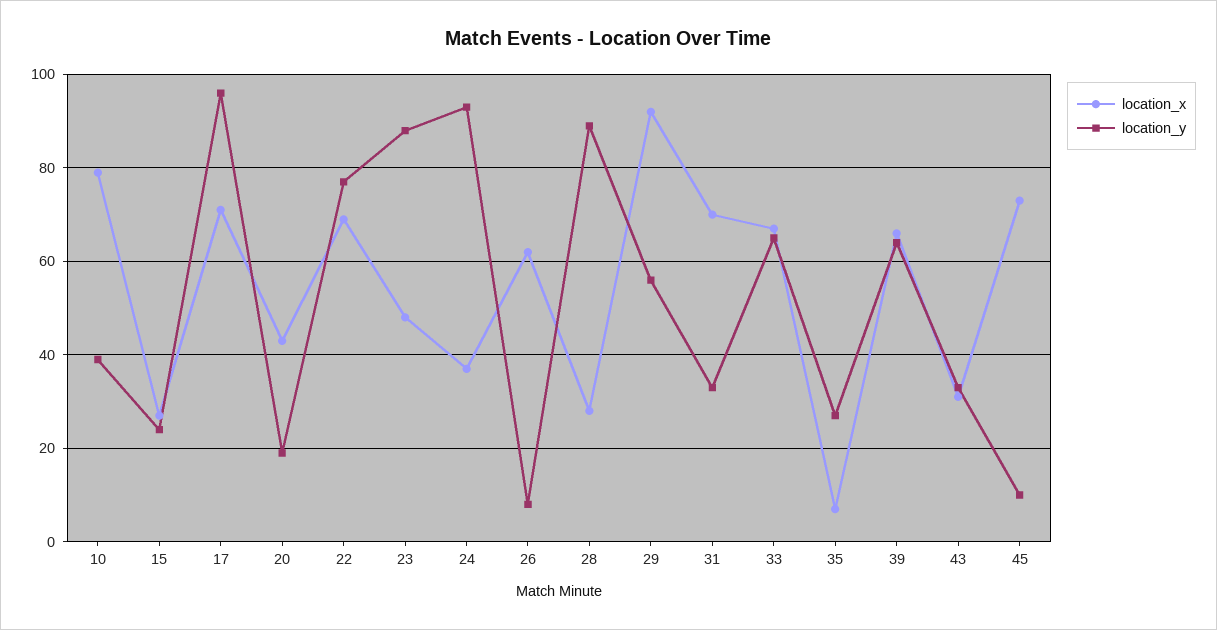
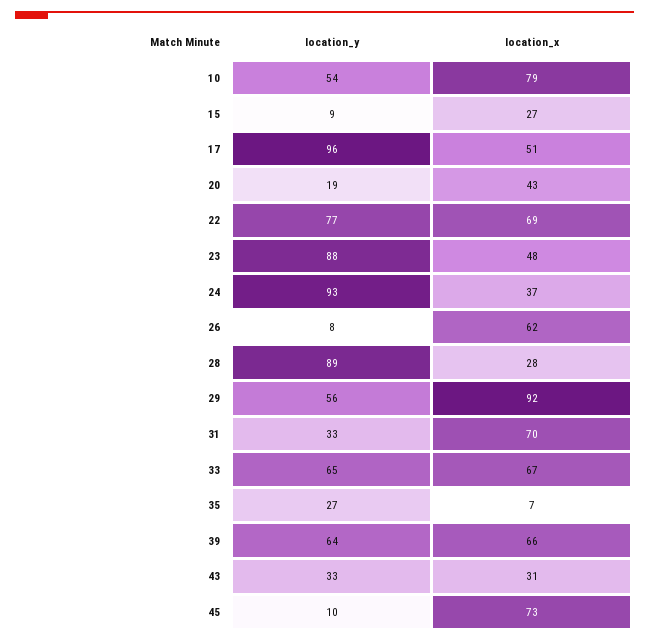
  {
    "location_x": {
      "10": 79,
      "15": 27,
-     "17": 70,
+     "17": 51,
      "20": 43,
      "22": 69,
      "23": 48,
      "24": 37,
      "26": 62,
      "28": 28,
      "29": 92,
      "31": 70,
      "33": 67,
      "35": 7,
      "39": 66,
      "43": 31,
      "45": 73
    },
    "location_y": {
-     "10": 40,
+     "10": 54,
-     "15": 25,
+     "15": 9,
      "17": 96,
      "20": 19,
      "22": 77,
      "23": 88,
      "24": 93,
      "26": 8,
      "28": 89,
      "29": 56,
      "31": 33,
      "33": 65,
      "35": 27,
      "39": 64,
      "43": 33,
      "45": 10
    }
  }

